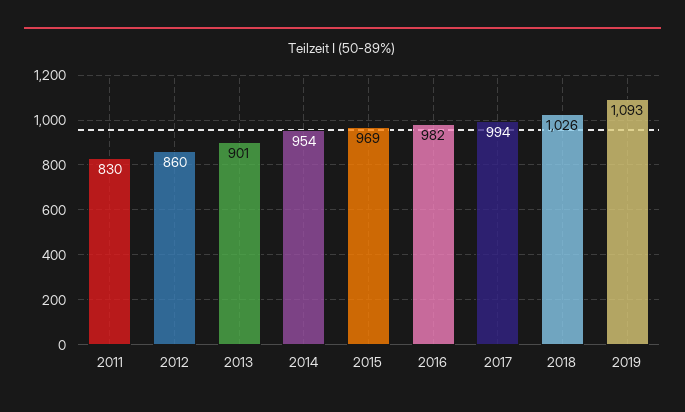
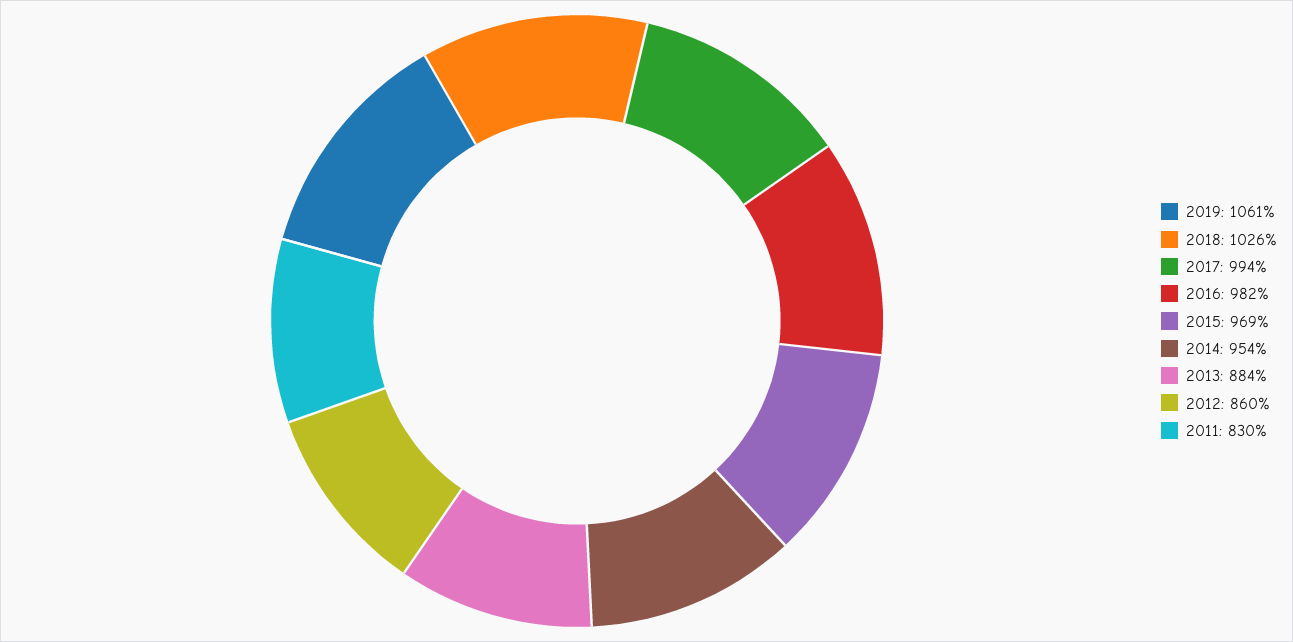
  {
    "2011": 830,
    "2012": 860,
-   "2013": 901,
+   "2013": 884,
    "2014": 954,
    "2015": 969,
    "2016": 982,
    "2017": 994,
    "2018": 1026,
-   "2019": 1093
+   "2019": 1061
  }

